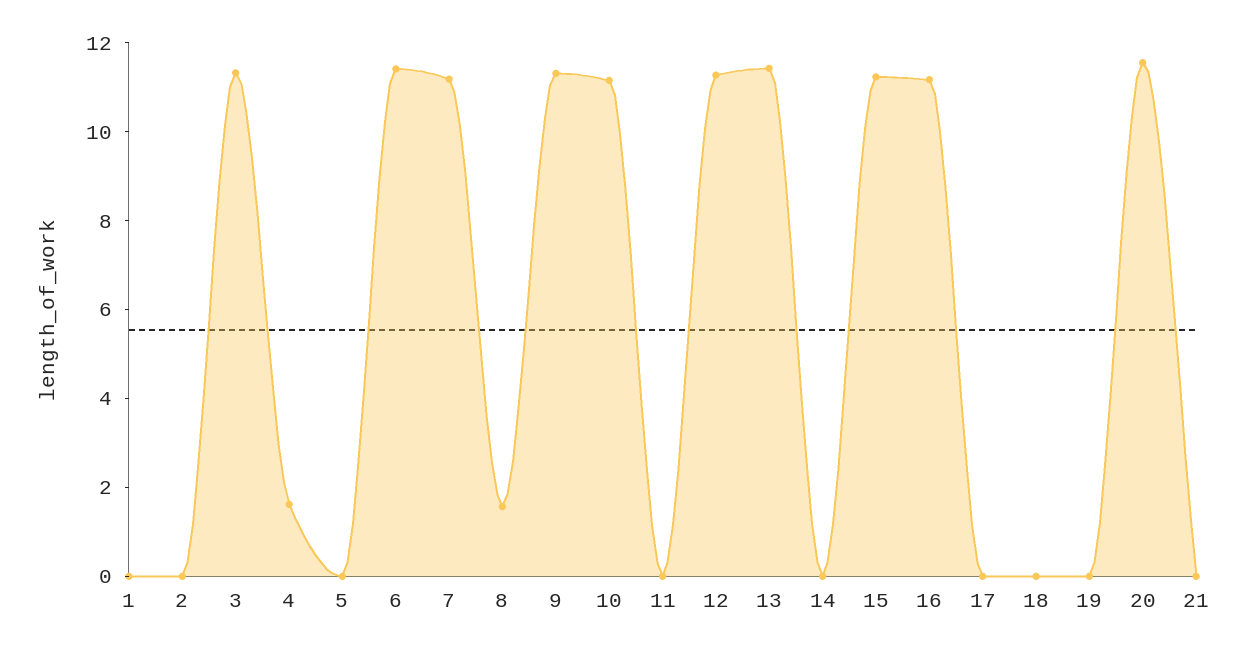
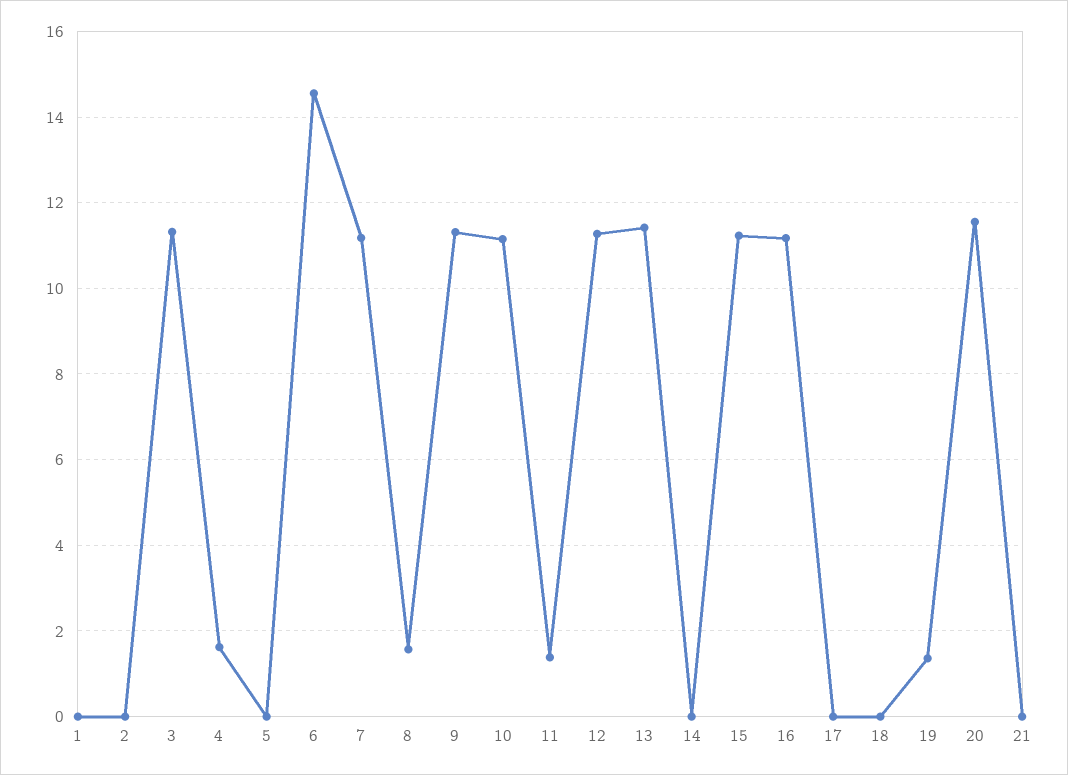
  {
    "1": 0,
    "2": 0,
    "3": 11.4,
    "4": 1.6,
    "5": 0,
-   "6": 11.5,
+   "6": 14.6,
    "7": 11.2,
    "8": 1.6,
    "9": 11.4,
    "10": 11.2,
-   "11": 0,
+   "11": 1.4,
    "12": 11.2,
    "13": 11.4,
    "14": 0,
    "15": 11.2,
    "16": 11.2,
    "17": 0,
    "18": 0,
-   "19": 0,
+   "19": 1.4,
    "20": 11.6,
    "21": 0
  }

